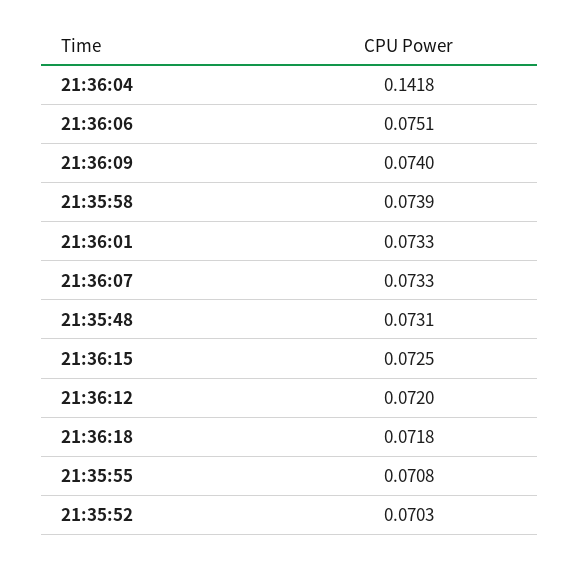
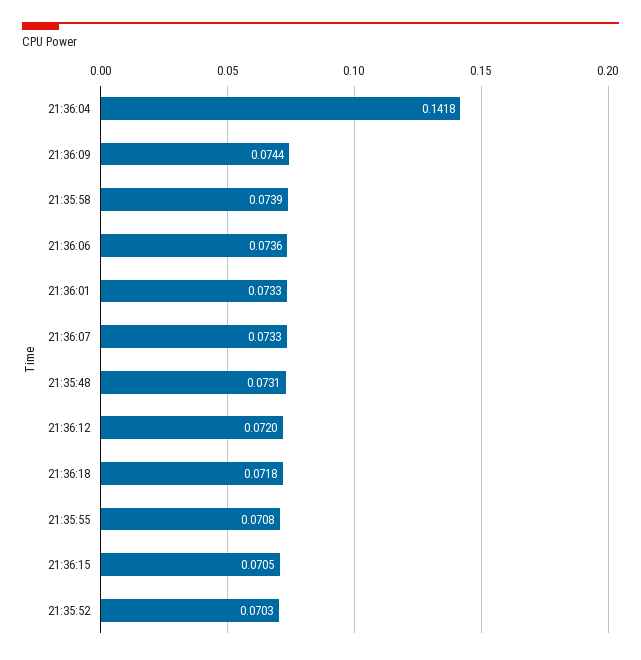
  {
    "21:36:04": 0.1418,
-   "21:36:06": 0.0751,
+   "21:36:06": 0.0736,
-   "21:36:09": 0.074,
+   "21:36:09": 0.0744,
    "21:35:58": 0.0739,
    "21:36:01": 0.0733,
    "21:36:07": 0.0733,
    "21:35:48": 0.0731,
-   "21:36:15": 0.0725,
+   "21:36:15": 0.0705,
    "21:36:12": 0.072,
    "21:36:18": 0.0718,
    "21:35:55": 0.0708,
    "21:35:52": 0.0703
  }

